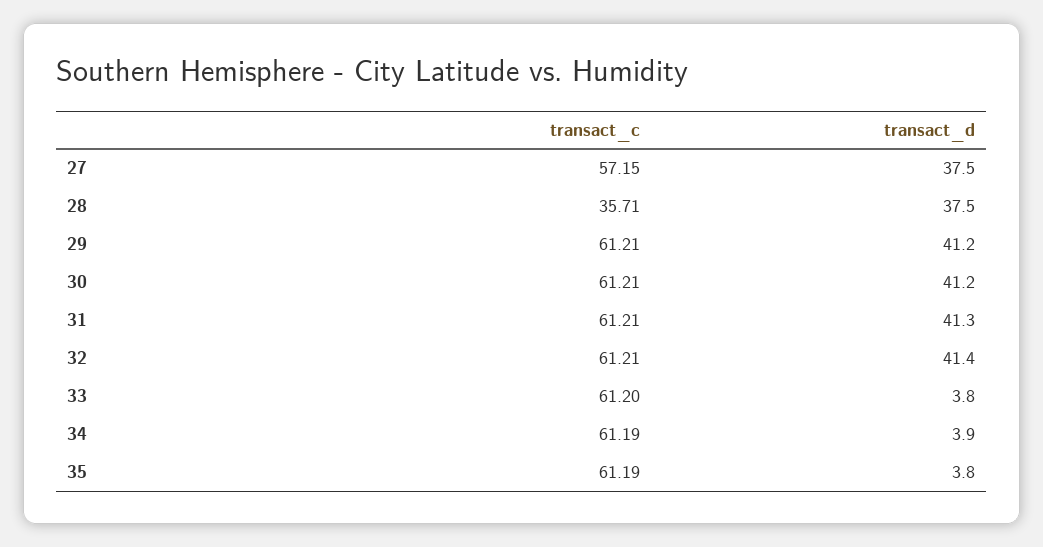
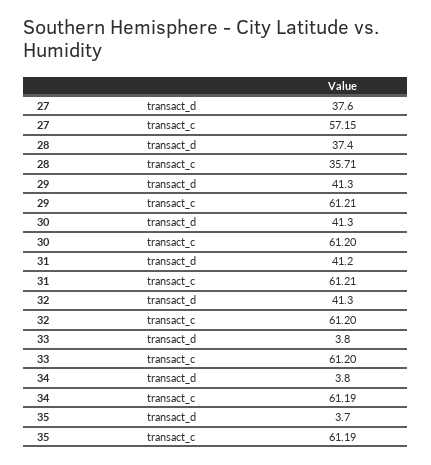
  {
    "transact_c": {
      "27": 57.15,
      "28": 35.71,
      "29": 61.21,
-     "30": 61.21,
+     "30": 61.2,
      "31": 61.21,
-     "32": 61.21,
+     "32": 61.2,
      "33": 61.2,
      "34": 61.19,
      "35": 61.19
    },
    "transact_d": {
-     "27": 37.5,
+     "27": 37.6,
-     "28": 37.5,
+     "28": 37.4,
-     "29": 41.2,
+     "29": 41.3,
-     "30": 41.2,
+     "30": 41.3,
-     "31": 41.3,
+     "31": 41.2,
-     "32": 41.4,
+     "32": 41.3,
      "33": 3.8,
-     "34": 3.9,
+     "34": 3.8,
-     "35": 3.8
+     "35": 3.7
    }
  }

